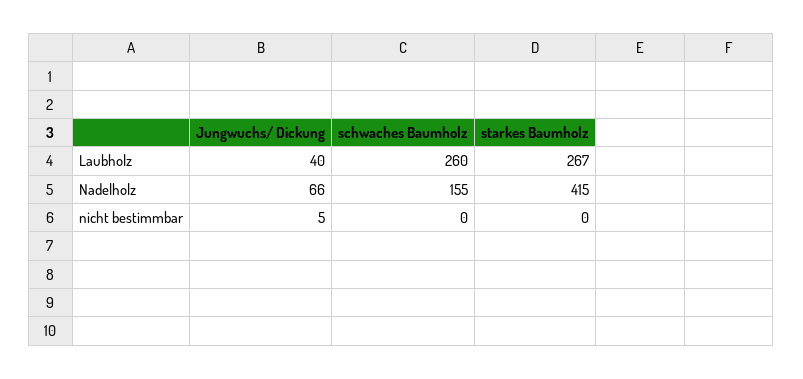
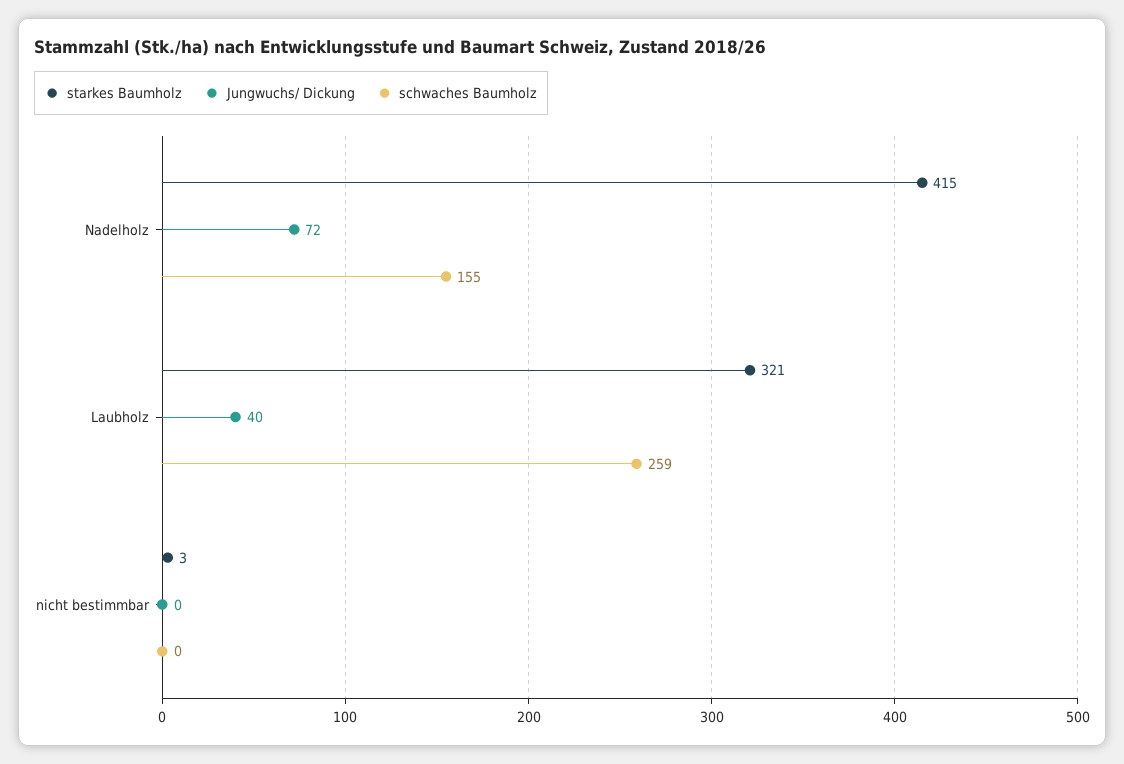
  {
    "Jungwuchs/ Dickung": {
      "Laubholz": 40,
-     "Nadelholz": 66,
+     "Nadelholz": 72,
-     "nicht bestimmbar": 5
+     "nicht bestimmbar": 0
    },
    "schwaches Baumholz": {
-     "Laubholz": 260,
+     "Laubholz": 259,
      "Nadelholz": 155,
      "nicht bestimmbar": 0
    },
    "starkes Baumholz": {
-     "Laubholz": 267,
+     "Laubholz": 321,
      "Nadelholz": 415,
-     "nicht bestimmbar": 0
+     "nicht bestimmbar": 3
    }
  }

